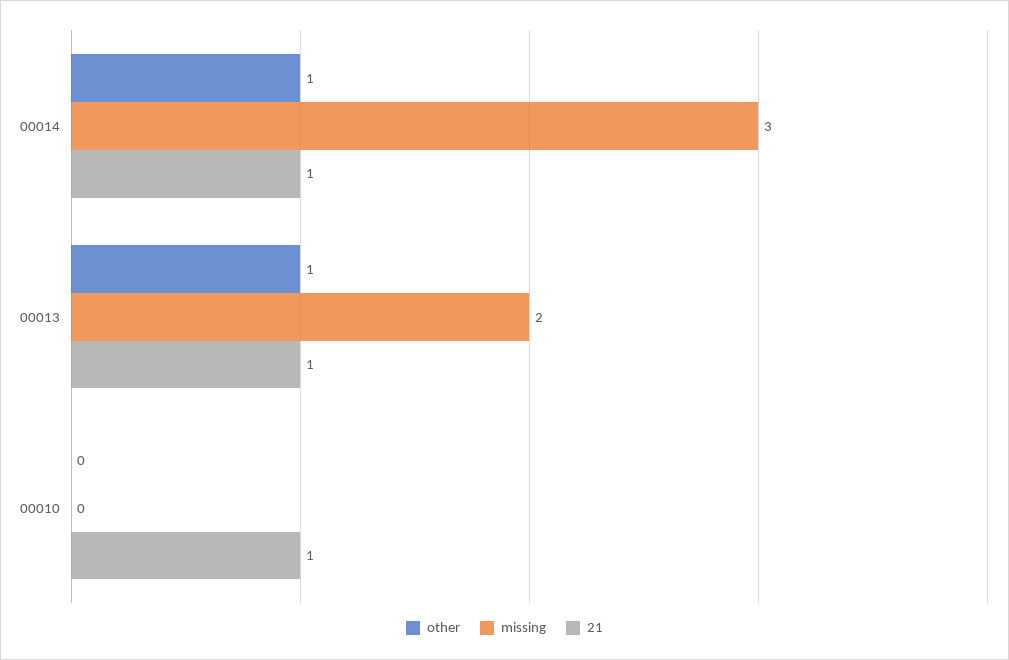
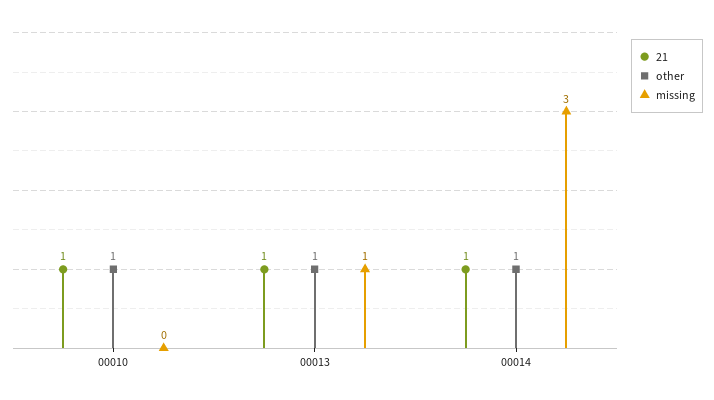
  {
    "other": {
      "00014": 1,
      "00013": 1,
-     "00010": 0
+     "00010": 1
    },
    "missing": {
      "00014": 3,
-     "00013": 2,
+     "00013": 1,
      "00010": 0
    },
    "21": {
      "00014": 1,
      "00013": 1,
      "00010": 1
    }
  }

